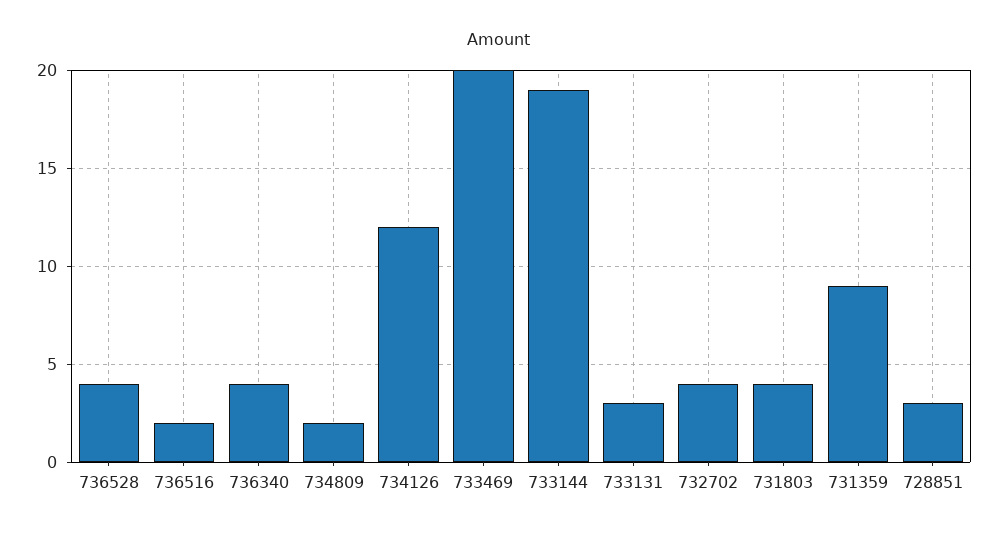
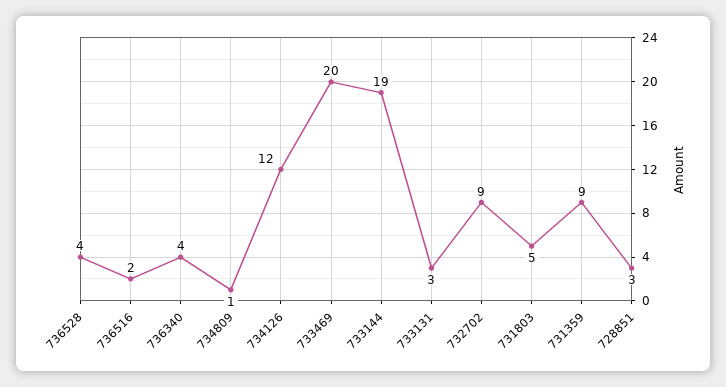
  {
    "736528": 4,
    "736516": 2,
    "736340": 4,
-   "734809": 2,
+   "734809": 1,
    "734126": 12,
    "733469": 20,
    "733144": 19,
    "733131": 3,
-   "732702": 4,
+   "732702": 9,
-   "731803": 4,
+   "731803": 5,
    "731359": 9,
    "728851": 3
  }

